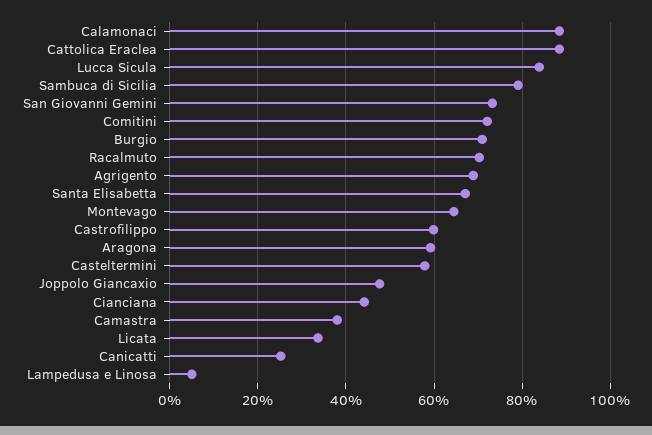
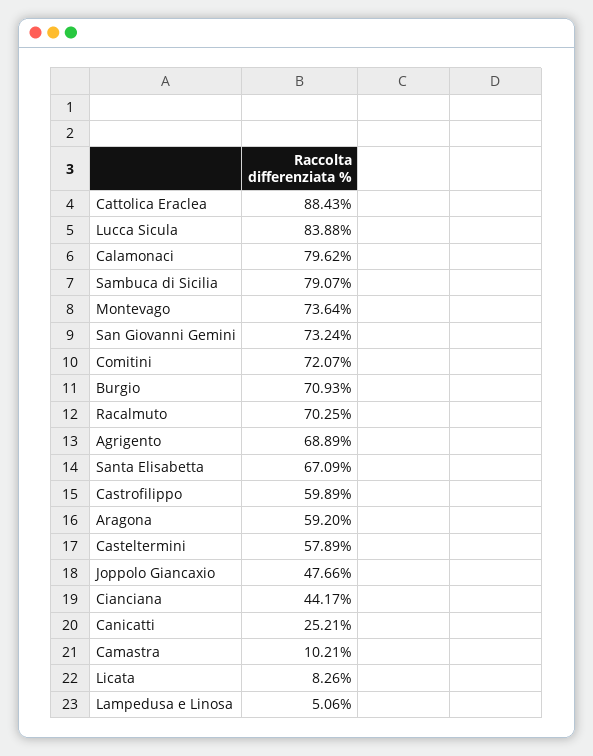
  {
-   "Calamonaci": 88,
+   "Calamonaci": 79.62,
    "Cattolica Eraclea": 88.43,
    "Lucca Sicula": 83.88,
    "Sambuca di Sicilia": 79.07,
    "San Giovanni Gemini": 73.24,
    "Comitini": 72.07,
    "Burgio": 70.93,
    "Racalmuto": 70.25,
    "Agrigento": 68.89,
    "Santa Elisabetta": 67.09,
-   "Montevago": 64,
+   "Montevago": 73.64,
    "Castrofilippo": 59.89,
    "Aragona": 59.2,
    "Casteltermini": 57.89,
    "Joppolo Giancaxio": 47.66,
    "Cianciana": 44.17,
-   "Camastra": 38,
+   "Camastra": 10.21,
-   "Licata": 34,
+   "Licata": 8.26,
    "Canicatti": 25.21,
    "Lampedusa e Linosa": 5.06
  }

